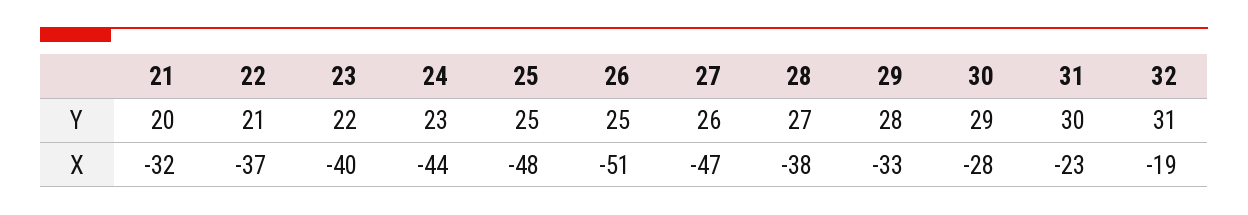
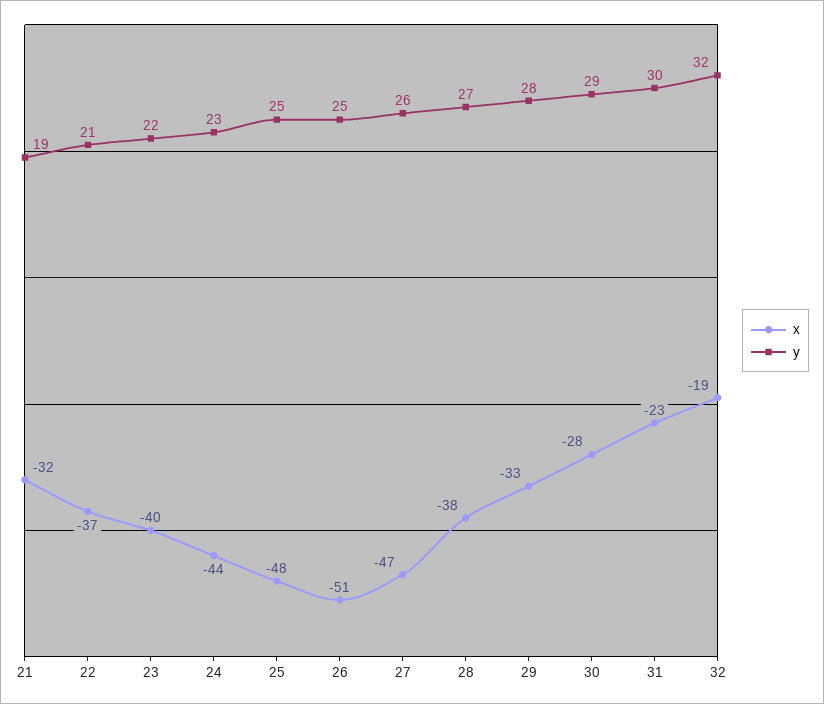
  {
    "Y": {
-     "21": 20,
+     "21": 19,
      "22": 21,
      "23": 22,
      "24": 23,
      "25": 25,
      "26": 25,
      "27": 26,
      "28": 27,
      "29": 28,
      "30": 29,
      "31": 30,
-     "32": 31
+     "32": 32
    },
    "X": {
      "21": -32,
      "22": -37,
      "23": -40,
      "24": -44,
      "25": -48,
      "26": -51,
      "27": -47,
      "28": -38,
      "29": -33,
      "30": -28,
      "31": -23,
      "32": -19
    }
  }

